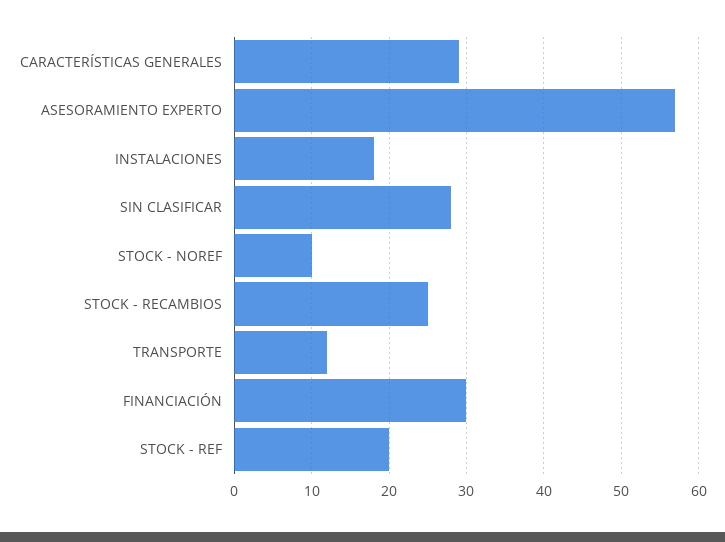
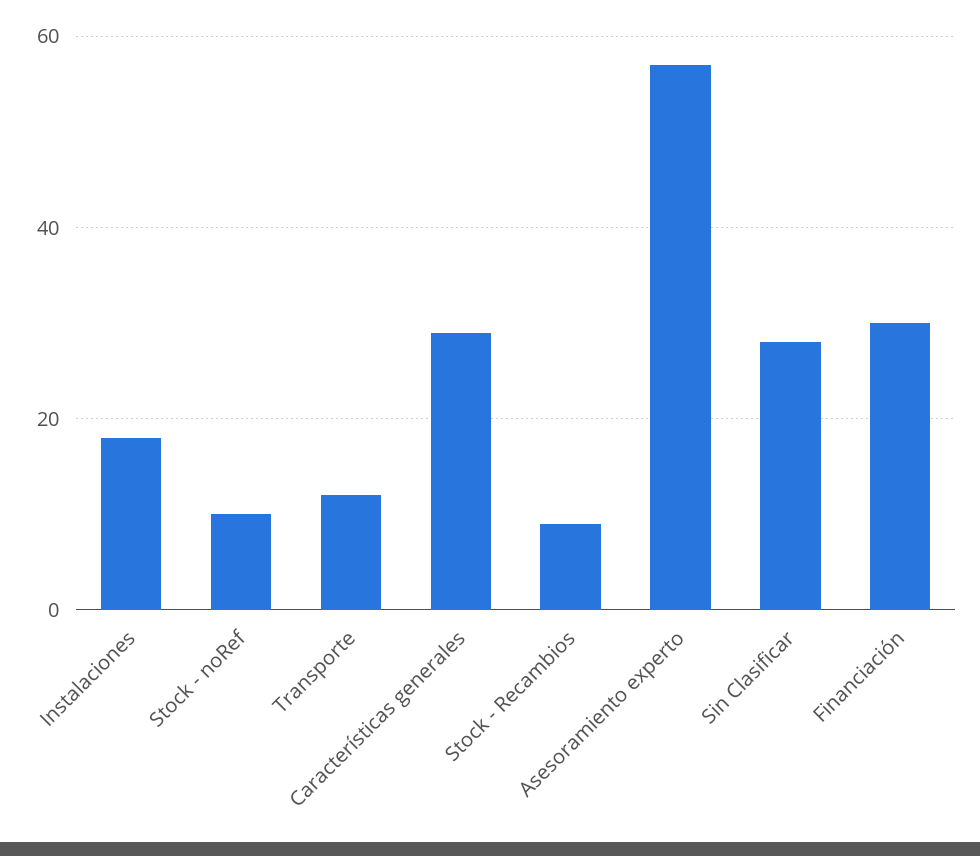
  {
    "CARACTERÍSTICAS GENERALES": 29,
    "ASESORAMIENTO EXPERTO": 57,
    "INSTALACIONES": 18,
    "SIN CLASIFICAR": 28,
    "STOCK - NOREF": 10,
-   "STOCK - RECAMBIOS": 25,
+   "STOCK - RECAMBIOS": 10,
    "TRANSPORTE": 12,
-   "FINANCIACIÓN": 30,
+   "FINANCIACIÓN": 30
-   "STOCK - REF": 20
  }

